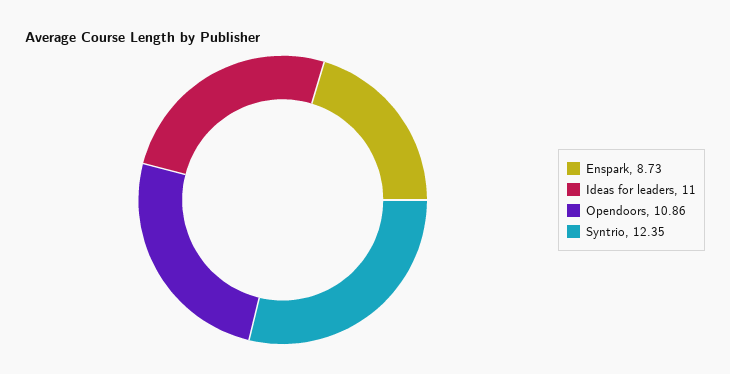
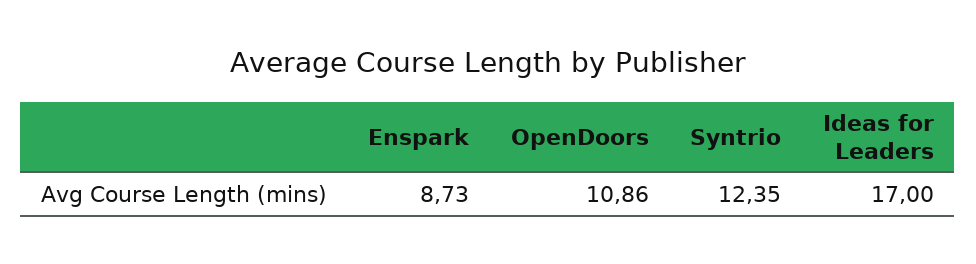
  {
    "Enspark": 8.73,
-   "Ideas for leaders": 11,
+   "Ideas for leaders": 17,
    "Opendoors": 10.86,
    "Syntrio": 12.35
  }

